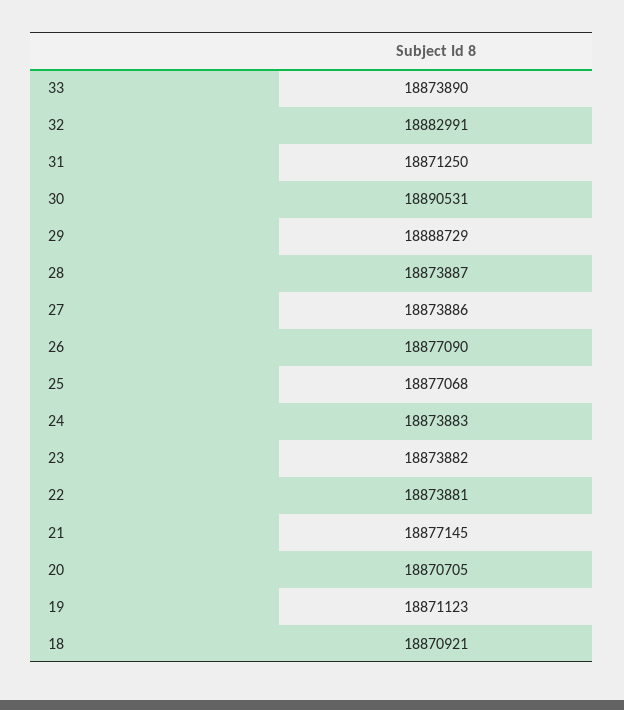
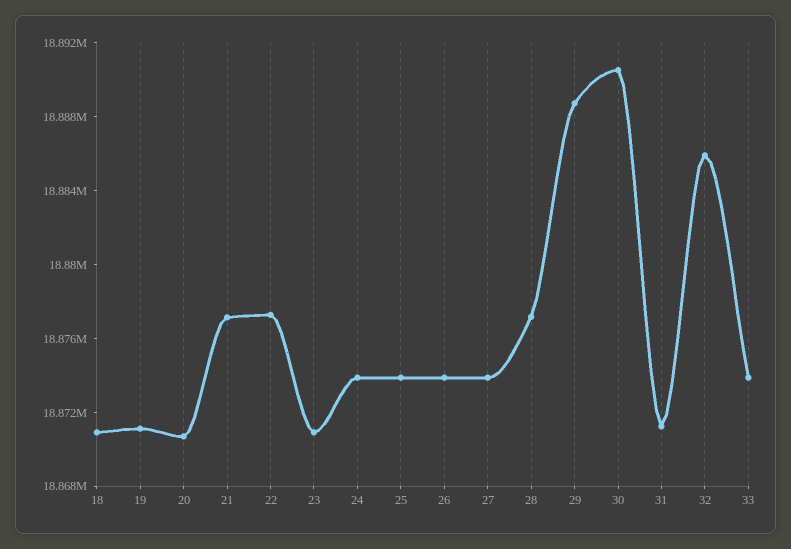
  {
    "33": 18873890,
-   "32": 18882991,
+   "32": 18886000,
    "31": 18871250,
    "30": 18890531,
    "29": 18888729,
-   "28": 18873887,
+   "28": 18877000,
    "27": 18873886,
-   "26": 18877090,
+   "26": 18874000,
-   "25": 18877068,
+   "25": 18874000,
    "24": 18873883,
-   "23": 18873882,
+   "23": 18871000,
-   "22": 18873881,
+   "22": 18877000,
    "21": 18877145,
    "20": 18870705,
    "19": 18871123,
    "18": 18870921
  }

